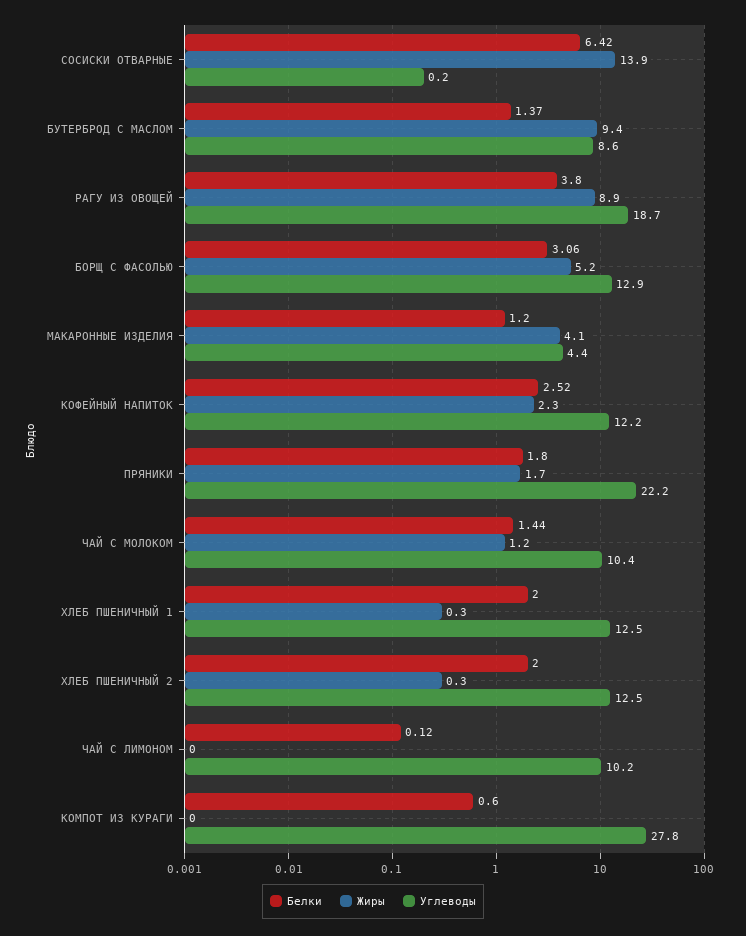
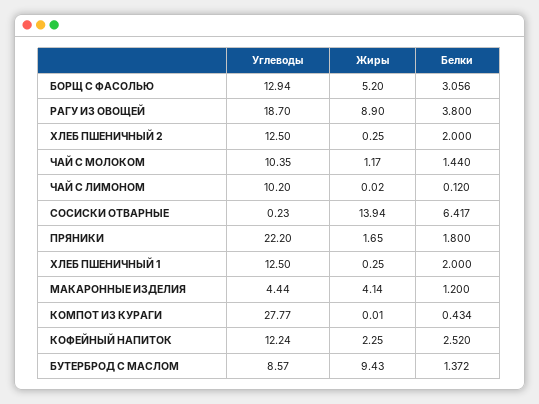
  {
    "Белки": {
      "СОСИСКИ ОТВАРНЫЕ": 6.417,
      "БУТЕРБРОД С МАСЛОМ": 1.372,
      "РАГУ ИЗ ОВОЩЕЙ": 3.8,
      "БОРЩ С ФАСОЛЬЮ": 3.056,
      "МАКАРОННЫЕ ИЗДЕЛИЯ": 1.2,
      "КОФЕЙНЫЙ НАПИТОК": 2.52,
      "ПРЯНИКИ": 1.8,
      "ЧАЙ С МОЛОКОМ": 1.44,
      "ХЛЕБ ПШЕНИЧНЫЙ 1": 2,
      "ХЛЕБ ПШЕНИЧНЫЙ 2": 2,
      "ЧАЙ С ЛИМОНОМ": 0.12,
-     "КОМПОТ ИЗ КУРАГИ": 0.6
+     "КОМПОТ ИЗ КУРАГИ": 0.434
    },
    "Жиры": {
      "СОСИСКИ ОТВАРНЫЕ": 13.94,
      "БУТЕРБРОД С МАСЛОМ": 9.43,
      "РАГУ ИЗ ОВОЩЕЙ": 8.9,
      "БОРЩ С ФАСОЛЬЮ": 5.2,
      "МАКАРОННЫЕ ИЗДЕЛИЯ": 4.14,
      "КОФЕЙНЫЙ НАПИТОК": 2.25,
      "ПРЯНИКИ": 1.65,
      "ЧАЙ С МОЛОКОМ": 1.17,
      "ХЛЕБ ПШЕНИЧНЫЙ 1": 0.25,
      "ХЛЕБ ПШЕНИЧНЫЙ 2": 0.25,
      "ЧАЙ С ЛИМОНОМ": 0.02,
      "КОМПОТ ИЗ КУРАГИ": 0.01
    },
    "Углеводы": {
      "СОСИСКИ ОТВАРНЫЕ": 0.23,
      "БУТЕРБРОД С МАСЛОМ": 8.57,
      "РАГУ ИЗ ОВОЩЕЙ": 18.7,
      "БОРЩ С ФАСОЛЬЮ": 12.94,
      "МАКАРОННЫЕ ИЗДЕЛИЯ": 4.44,
      "КОФЕЙНЫЙ НАПИТОК": 12.24,
      "ПРЯНИКИ": 22.2,
      "ЧАЙ С МОЛОКОМ": 10.35,
      "ХЛЕБ ПШЕНИЧНЫЙ 1": 12.5,
      "ХЛЕБ ПШЕНИЧНЫЙ 2": 12.5,
      "ЧАЙ С ЛИМОНОМ": 10.2,
      "КОМПОТ ИЗ КУРАГИ": 27.77
    }
  }

